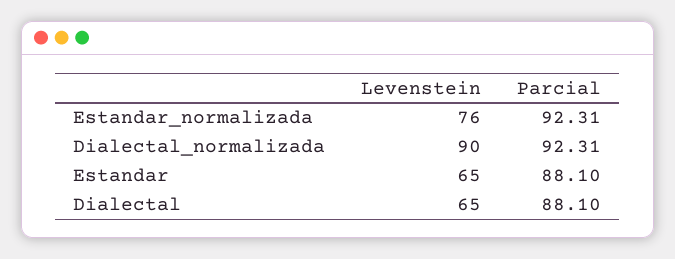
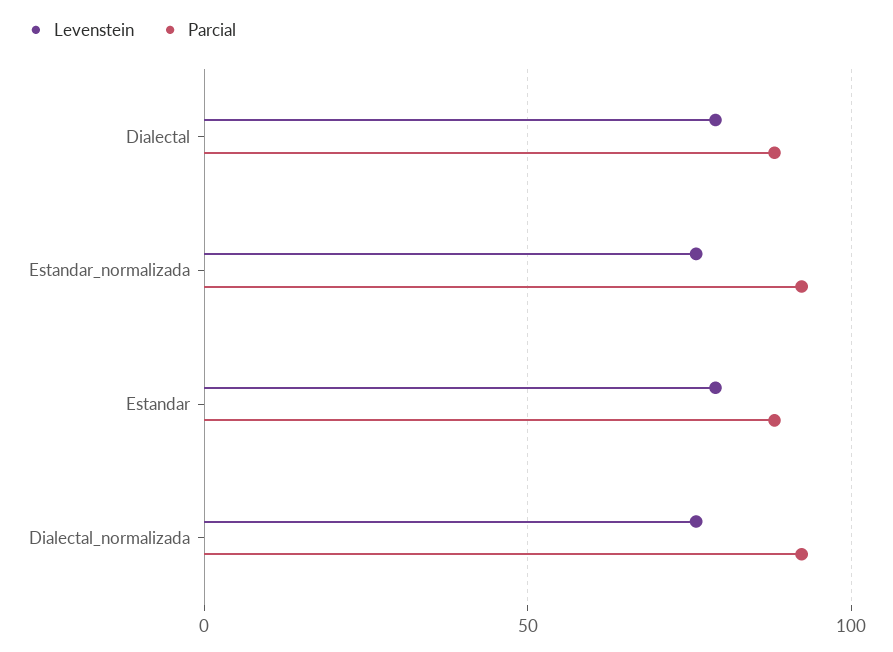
  {
    "Levenstein": {
      "Estandar_normalizada": 76,
-     "Dialectal_normalizada": 90,
+     "Dialectal_normalizada": 75,
-     "Estandar": 65,
+     "Estandar": 80,
-     "Dialectal": 65
+     "Dialectal": 80
    },
    "Parcial": {
      "Estandar_normalizada": 92.31,
      "Dialectal_normalizada": 92.31,
      "Estandar": 88.1,
      "Dialectal": 88.1
    }
  }

